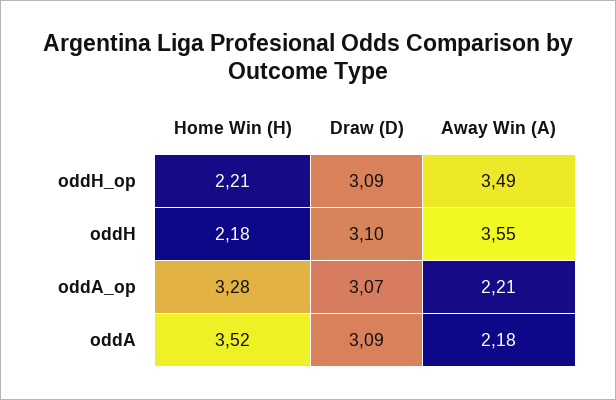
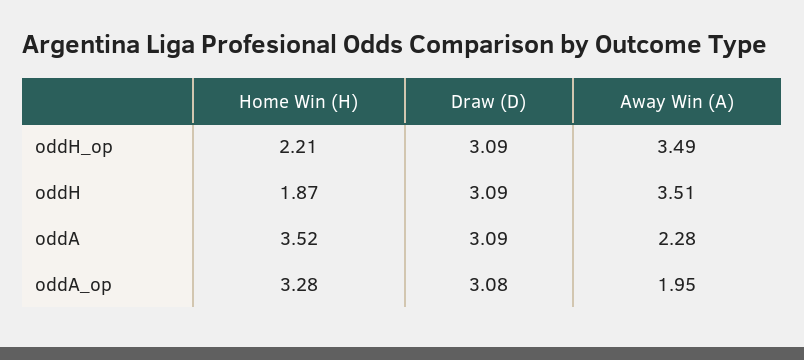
  {
    "Home Win (H)": {
      "oddH_op": 2.21,
-     "oddH": 2.18,
+     "oddH": 1.87,
      "oddA_op": 3.28,
      "oddA": 3.52
    },
    "Draw (D)": {
      "oddH_op": 3.09,
-     "oddH": 3.1,
+     "oddH": 3.09,
-     "oddA_op": 3.07,
+     "oddA_op": 3.08,
      "oddA": 3.09
    },
    "Away Win (A)": {
      "oddH_op": 3.49,
-     "oddH": 3.55,
+     "oddH": 3.51,
-     "oddA_op": 2.21,
+     "oddA_op": 1.95,
-     "oddA": 2.18
+     "oddA": 2.28
    }
  }

